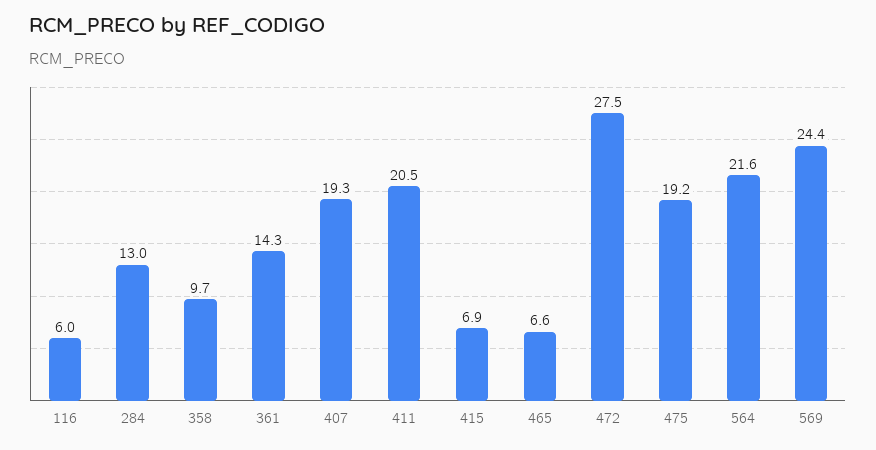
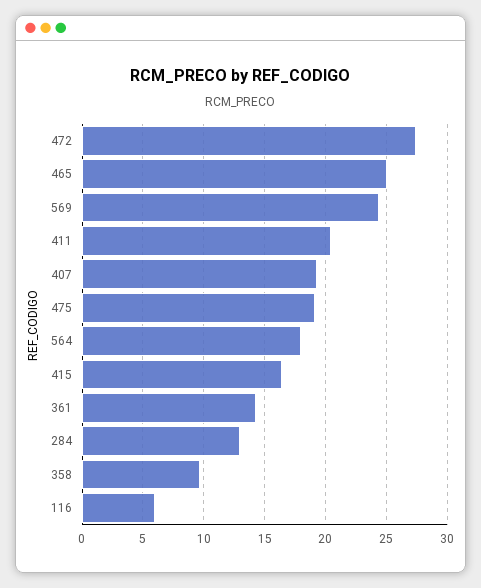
  {
    "116": 6,
    "284": 13,
    "358": 9.7,
    "361": 14.3,
    "407": 19.3,
    "411": 20.5,
-   "415": 6.9,
+   "415": 16.5,
-   "465": 6.6,
+   "465": 25,
    "472": 27.5,
    "475": 19.2,
-   "564": 21.6,
+   "564": 18,
    "569": 24.4
  }

